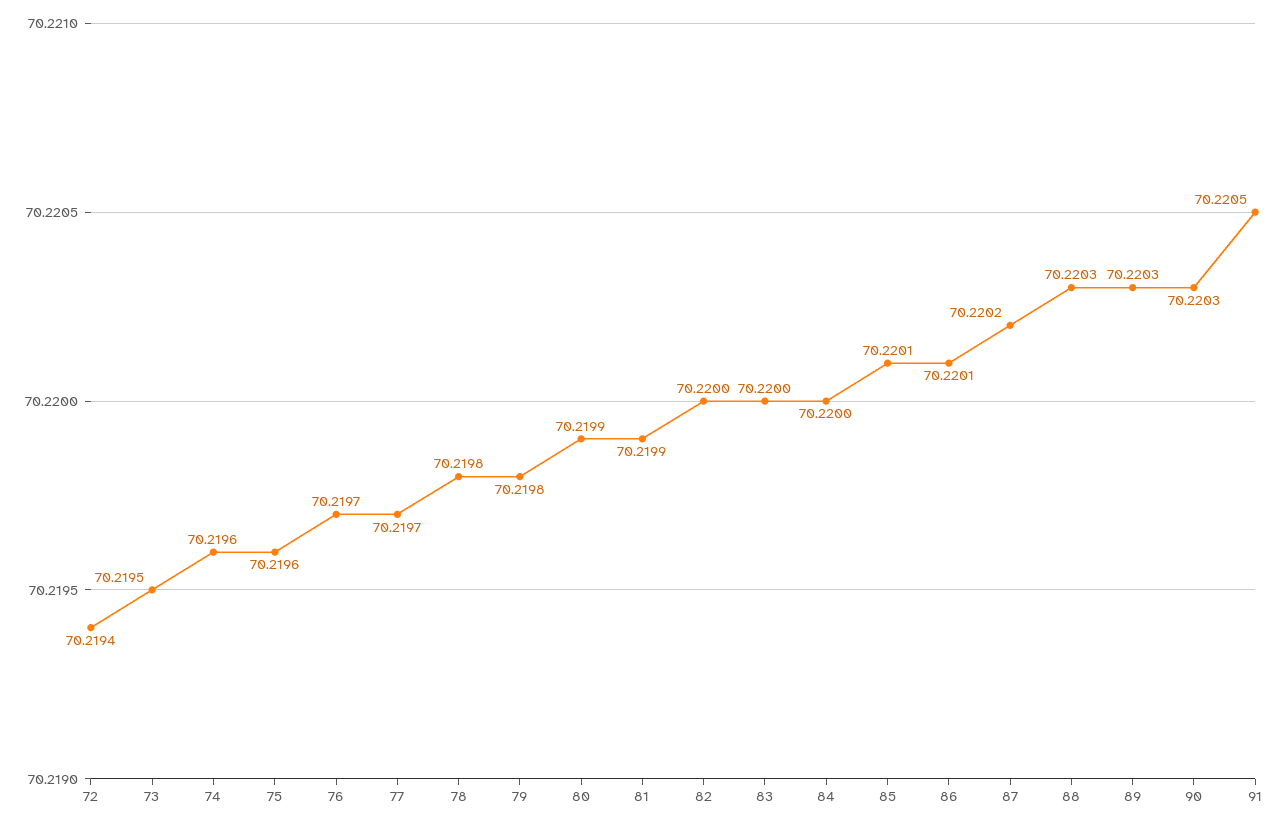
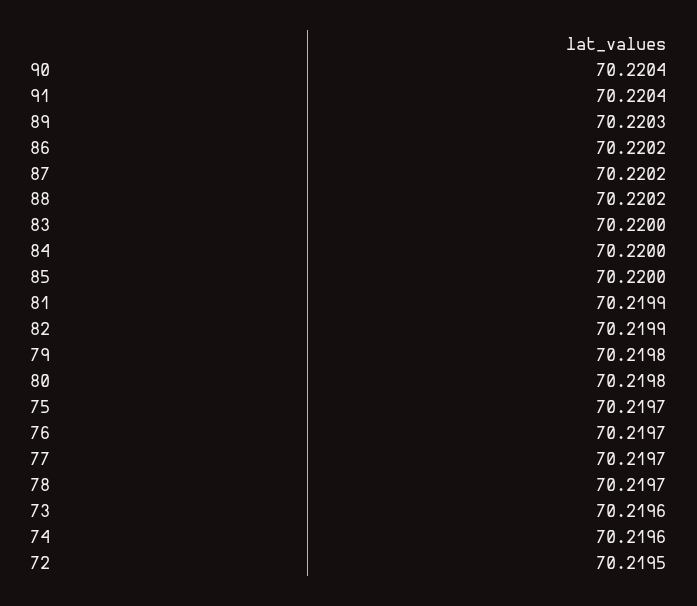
  {
-   "72": 70.2194,
+   "72": 70.2195,
-   "73": 70.2195,
+   "73": 70.2196,
    "74": 70.2196,
-   "75": 70.2196,
+   "75": 70.2197,
    "76": 70.2197,
    "77": 70.2197,
-   "78": 70.2198,
+   "78": 70.2197,
    "79": 70.2198,
-   "80": 70.2199,
+   "80": 70.2198,
    "81": 70.2199,
-   "82": 70.22,
+   "82": 70.2199,
    "83": 70.22,
    "84": 70.22,
-   "85": 70.2201,
+   "85": 70.22,
-   "86": 70.2201,
+   "86": 70.2202,
    "87": 70.2202,
-   "88": 70.2203,
+   "88": 70.2202,
    "89": 70.2203,
-   "90": 70.2203,
+   "90": 70.2204,
-   "91": 70.2205
+   "91": 70.2204
  }

